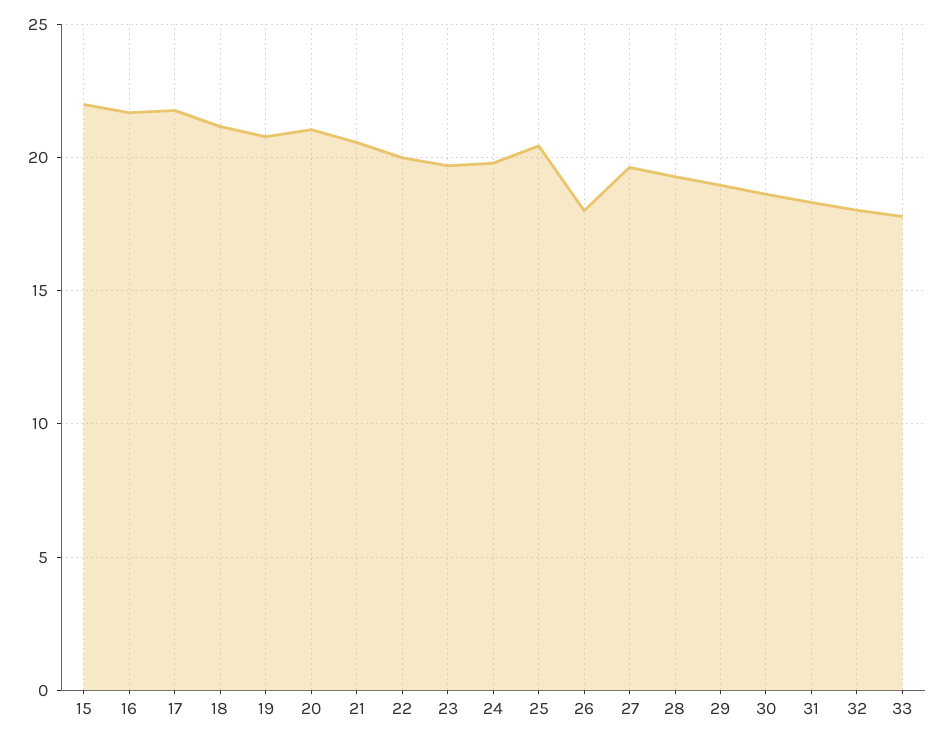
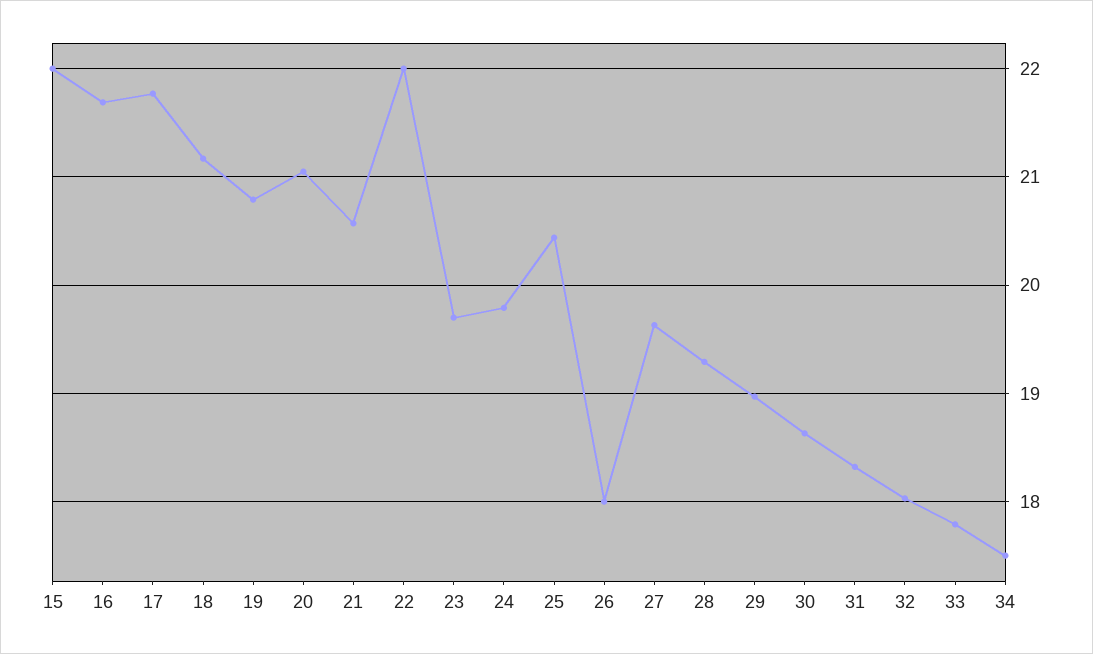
  {
    "15": 22,
    "16": 21.7,
    "17": 21.8,
    "18": 21.2,
    "19": 20.8,
    "20": 21.1,
    "21": 20.6,
-   "22": 20,
+   "22": 22,
    "23": 19.7,
    "24": 19.8,
    "25": 20.4,
    "26": 18,
    "27": 19.6,
    "28": 19.3,
    "29": 19,
    "30": 18.6,
    "31": 18.3,
    "32": 18,
-   "33": 17.8
+   "33": 17.8,
+   "34": 17.5
  }

